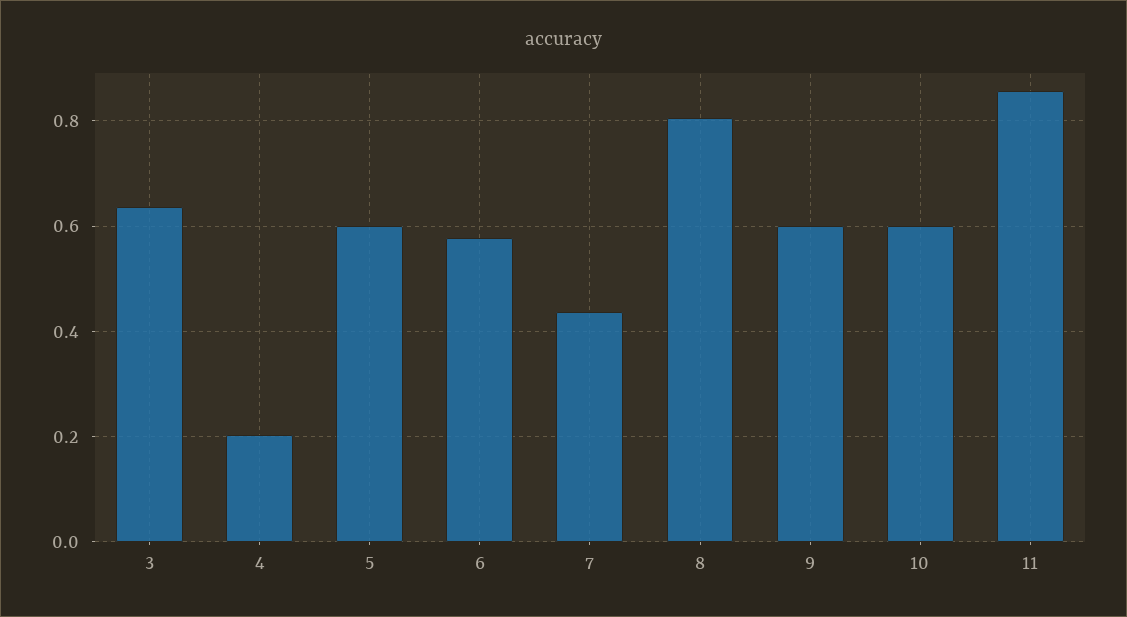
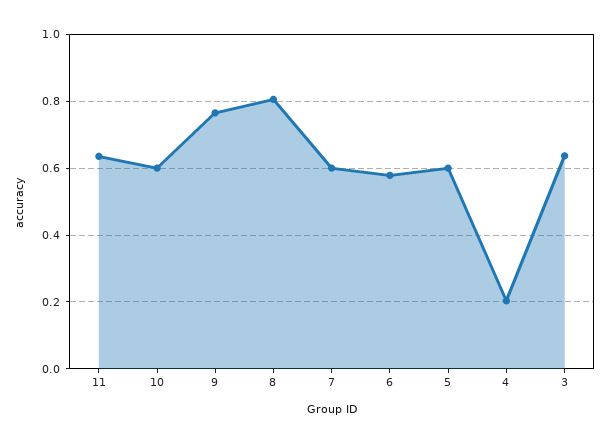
  {
    "3": 0.64,
    "4": 0.2,
    "5": 0.6,
    "6": 0.58,
-   "7": 0.44,
+   "7": 0.6,
    "8": 0.8,
-   "9": 0.6,
+   "9": 0.76,
    "10": 0.6,
-   "11": 0.86
+   "11": 0.64
  }

